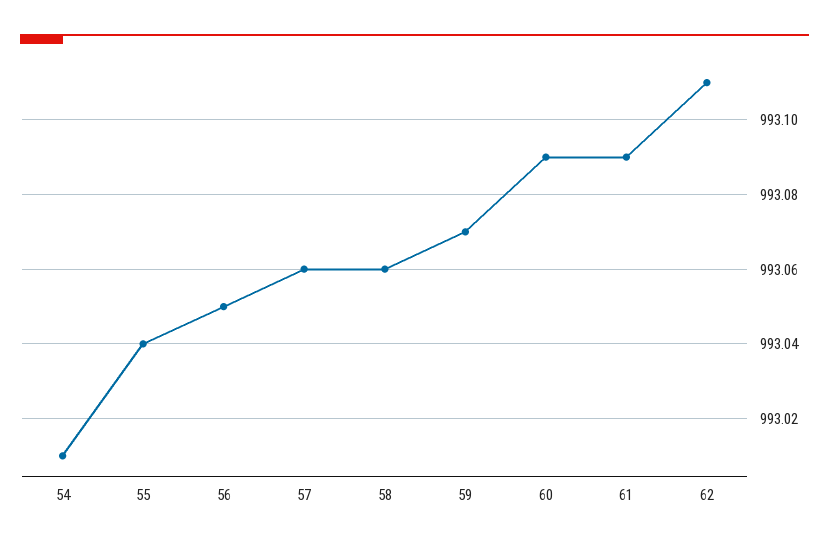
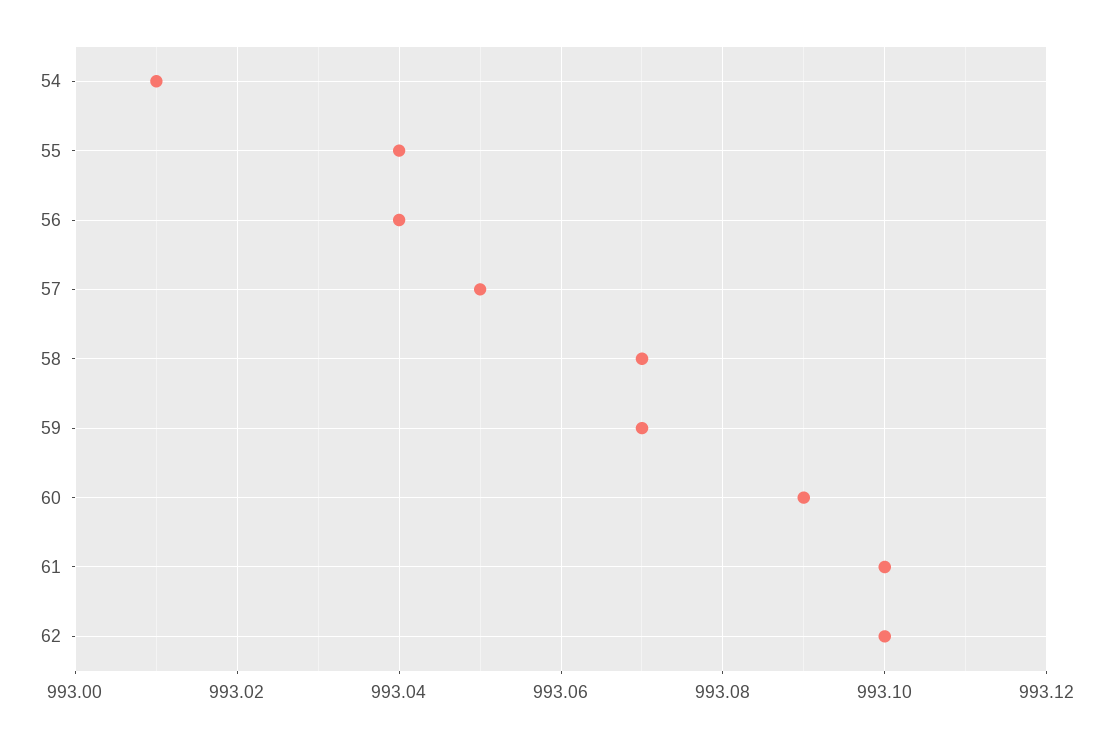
  {
    "54": 993.01,
    "55": 993.04,
-   "56": 993.05,
+   "56": 993.04,
-   "57": 993.06,
+   "57": 993.05,
-   "58": 993.06,
+   "58": 993.07,
    "59": 993.07,
    "60": 993.09,
-   "61": 993.09,
+   "61": 993.1,
-   "62": 993.11
+   "62": 993.1
  }

